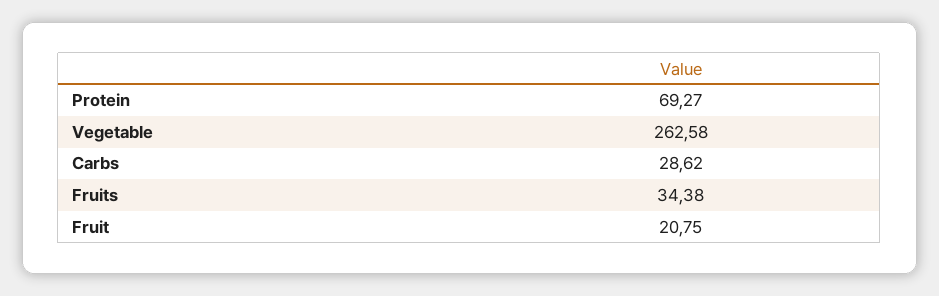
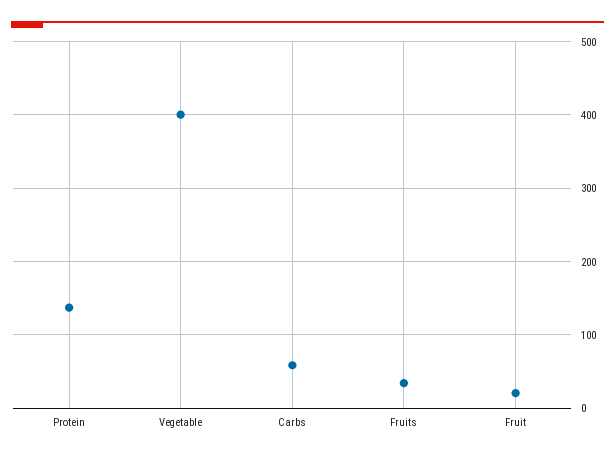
  {
-   "Protein": 69.27,
+   "Protein": 140,
-   "Vegetable": 262.58,
+   "Vegetable": 400,
-   "Carbs": 28.62,
+   "Carbs": 60,
    "Fruits": 34.38,
    "Fruit": 20.75
  }

